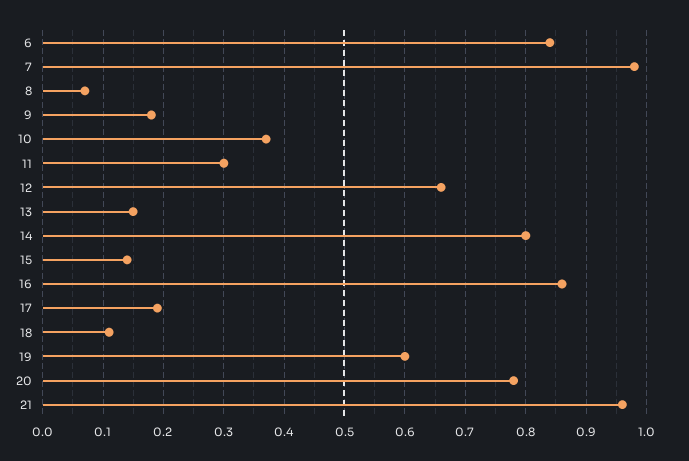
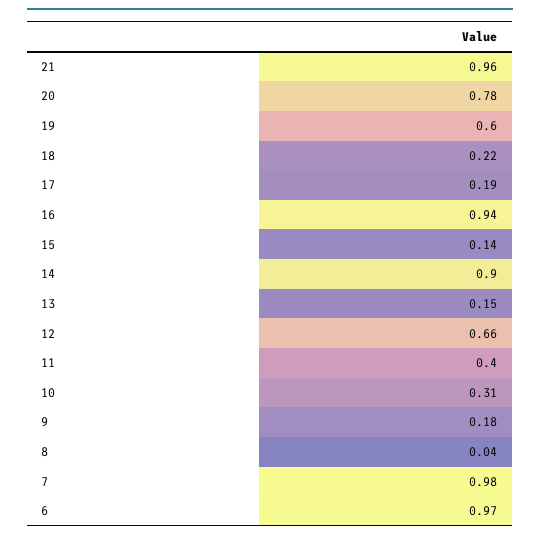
  {
-   "6": 0.84,
+   "6": 0.97,
    "7": 0.98,
-   "8": 0.07,
+   "8": 0.04,
    "9": 0.18,
-   "10": 0.37,
+   "10": 0.31,
-   "11": 0.3,
+   "11": 0.4,
    "12": 0.66,
    "13": 0.15,
-   "14": 0.8,
+   "14": 0.9,
    "15": 0.14,
-   "16": 0.86,
+   "16": 0.94,
    "17": 0.19,
-   "18": 0.11,
+   "18": 0.22,
    "19": 0.6,
    "20": 0.78,
    "21": 0.96
  }

